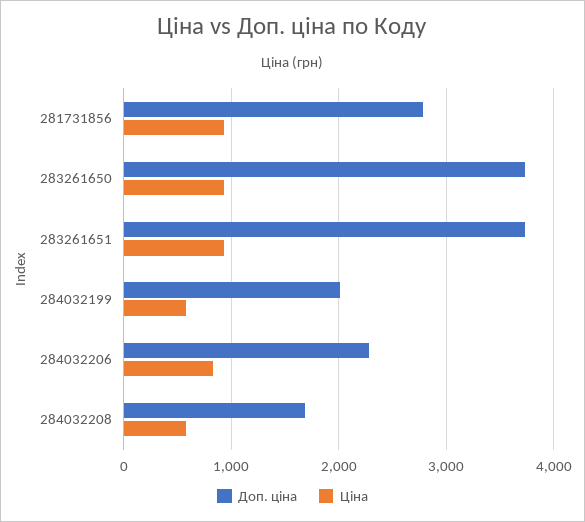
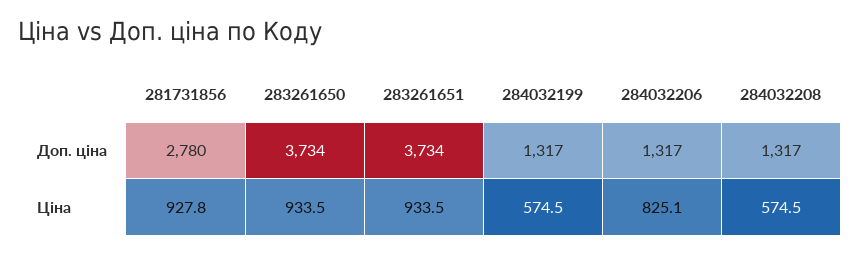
  {
    "Доп. ціна": {
      "281731856": 2780,
      "283261650": 3734,
      "283261651": 3734,
-     "284032199": 2000,
+     "284032199": 1317,
-     "284032206": 2300,
+     "284032206": 1317,
-     "284032208": 1700
+     "284032208": 1317
    },
    "Ціна": {
      "281731856": 927.8,
      "283261650": 933.5,
      "283261651": 933.5,
      "284032199": 574.5,
      "284032206": 825.1,
      "284032208": 574.5
    }
  }

